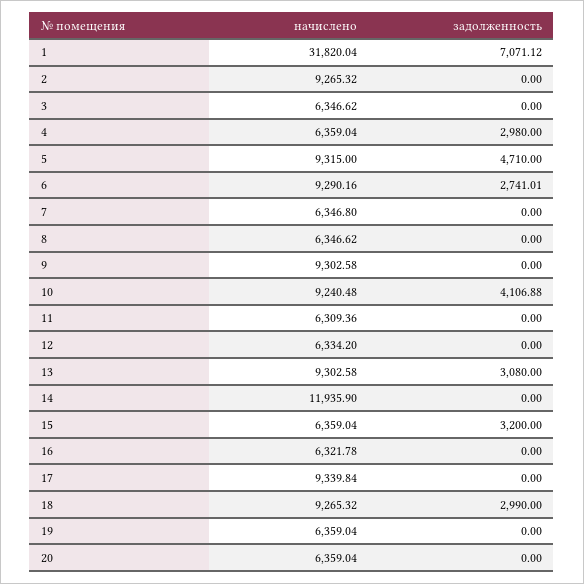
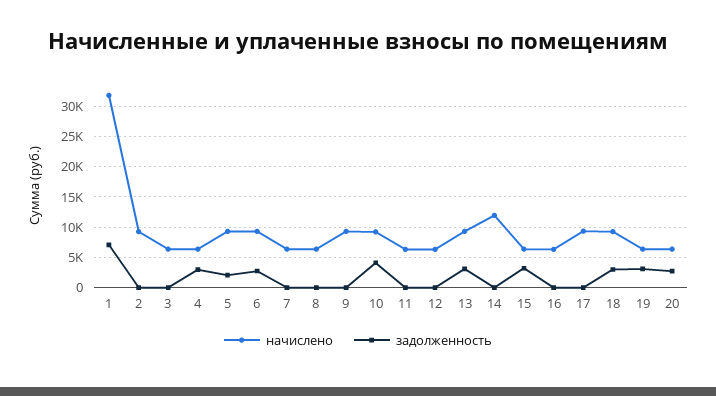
  {
    "начислено": {
      "1": 31820.04,
      "2": 9265.32,
      "3": 6346.62,
      "4": 6359.04,
      "5": 9315,
      "6": 9290.16,
      "7": 6346.8,
      "8": 6346.62,
      "9": 9302.58,
      "10": 9240.48,
      "11": 6309.36,
      "12": 6334.2,
      "13": 9302.58,
      "14": 11935.9,
      "15": 6359.04,
      "16": 6321.78,
      "17": 9339.84,
      "18": 9265.32,
      "19": 6359.04,
      "20": 6359.04
    },
    "задолженность": {
      "1": 7071.12,
      "2": 0,
      "3": 0,
      "4": 2980,
-     "5": 4710,
+     "5": 2000,
      "6": 2741.01,
      "7": 0,
      "8": 0,
      "9": 0,
      "10": 4106.88,
      "11": 0,
      "12": 0,
      "13": 3080,
      "14": 0,
      "15": 3200,
      "16": 0,
      "17": 0,
      "18": 2990,
-     "19": 0,
+     "19": 3000,
-     "20": 0
+     "20": 3000
    }
  }

